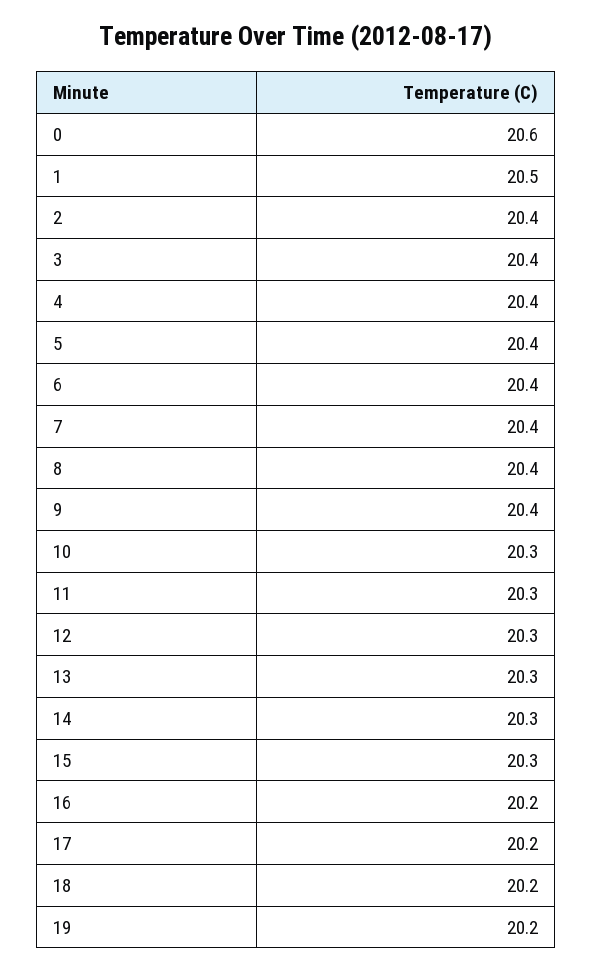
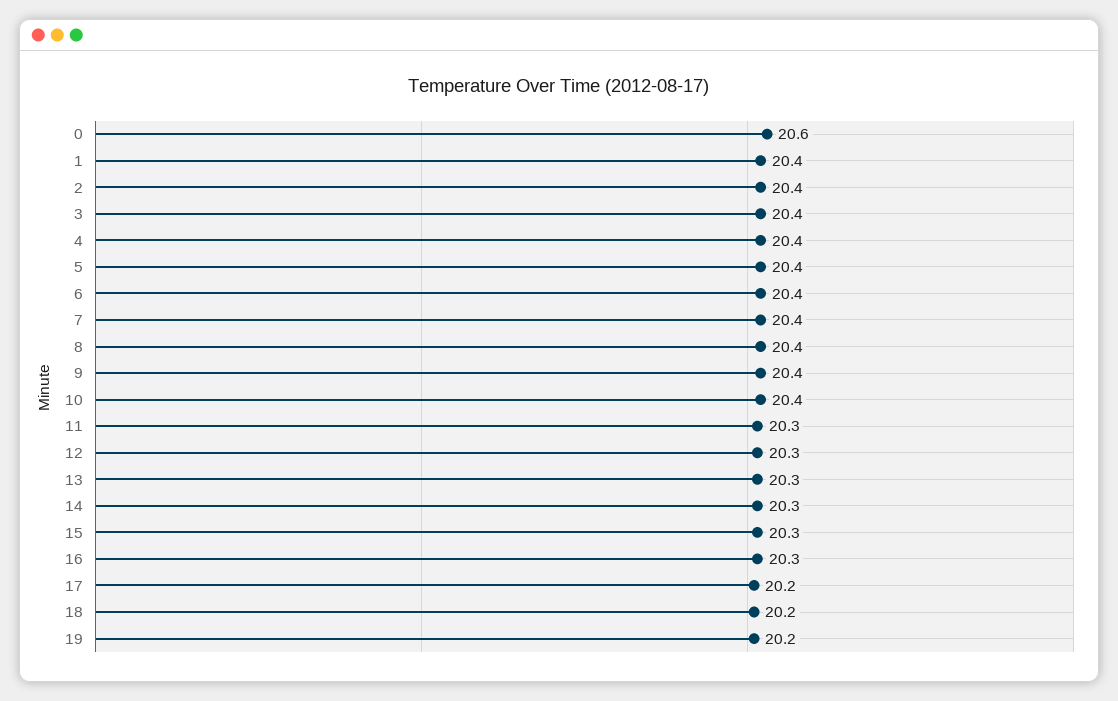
  {
    "0": 20.6,
-   "1": 20.5,
+   "1": 20.4,
    "2": 20.4,
    "3": 20.4,
    "4": 20.4,
    "5": 20.4,
    "6": 20.4,
    "7": 20.4,
    "8": 20.4,
    "9": 20.4,
-   "10": 20.3,
+   "10": 20.4,
    "11": 20.3,
    "12": 20.3,
    "13": 20.3,
    "14": 20.3,
    "15": 20.3,
-   "16": 20.2,
+   "16": 20.3,
    "17": 20.2,
    "18": 20.2,
    "19": 20.2
  }

